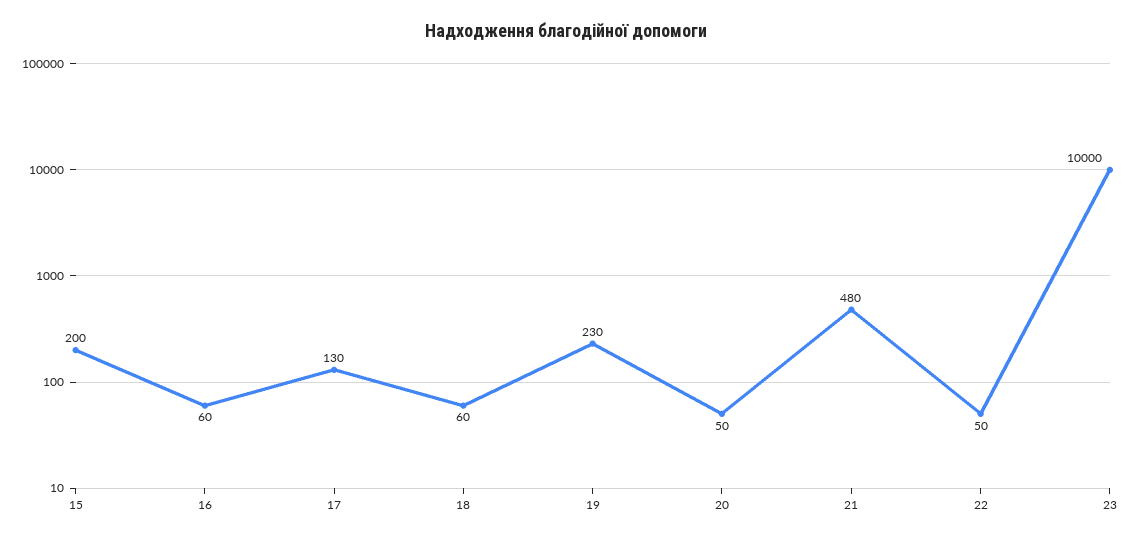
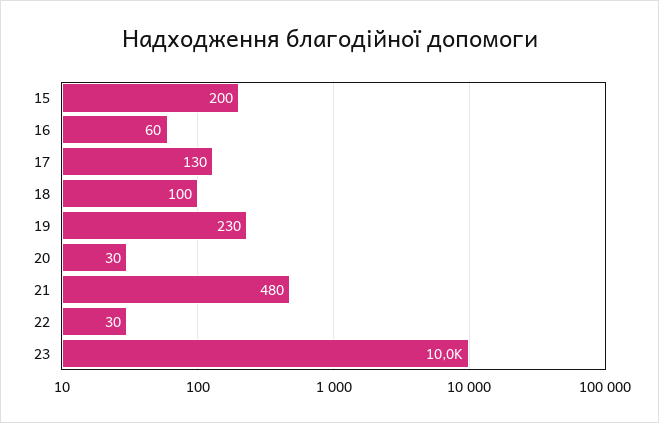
  {
    "15": 200,
    "16": 60,
    "17": 130,
-   "18": 60,
+   "18": 100,
    "19": 230,
-   "20": 50,
+   "20": 30,
    "21": 480,
-   "22": 50,
+   "22": 30,
    "23": 10000
  }

